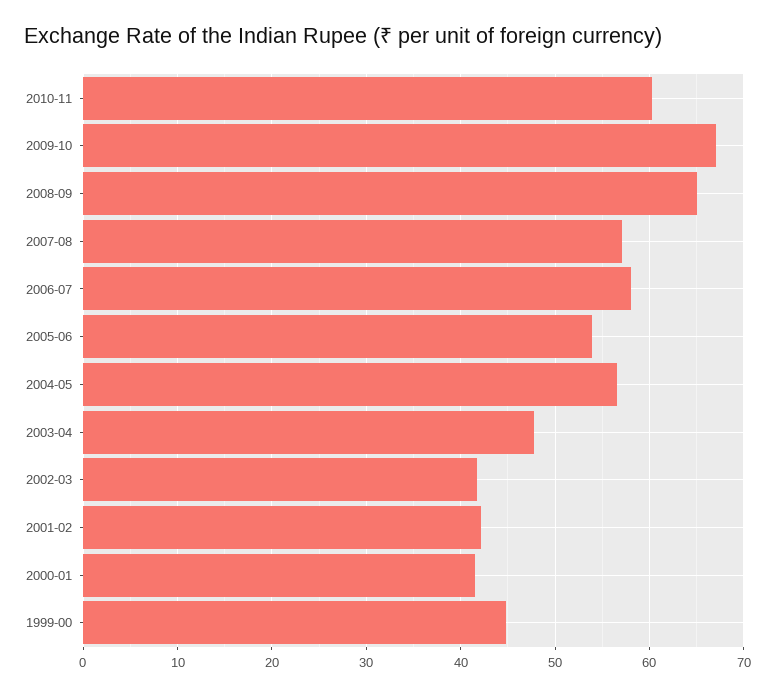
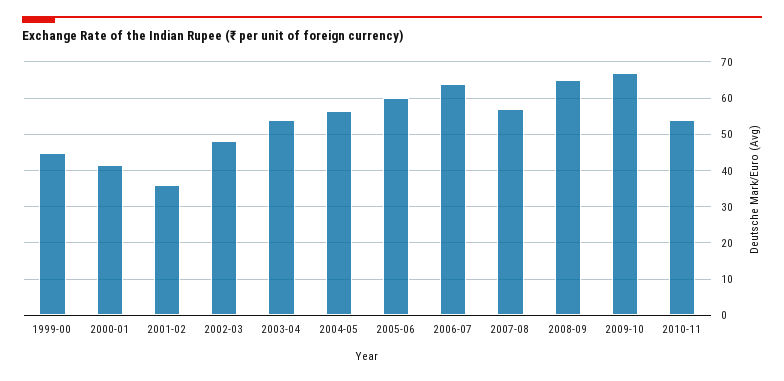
  {
-   "2010-11": 60,
+   "2010-11": 54,
    "2009-10": 67,
    "2008-09": 65,
    "2007-08": 57,
-   "2006-07": 58,
+   "2006-07": 64,
-   "2005-06": 54,
+   "2005-06": 60,
    "2004-05": 57,
-   "2003-04": 48,
+   "2003-04": 54,
-   "2002-03": 42,
+   "2002-03": 48,
-   "2001-02": 42,
+   "2001-02": 36,
    "2000-01": 41,
    "1999-00": 45
  }

